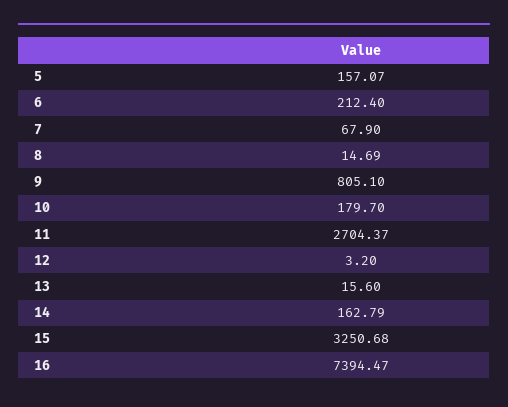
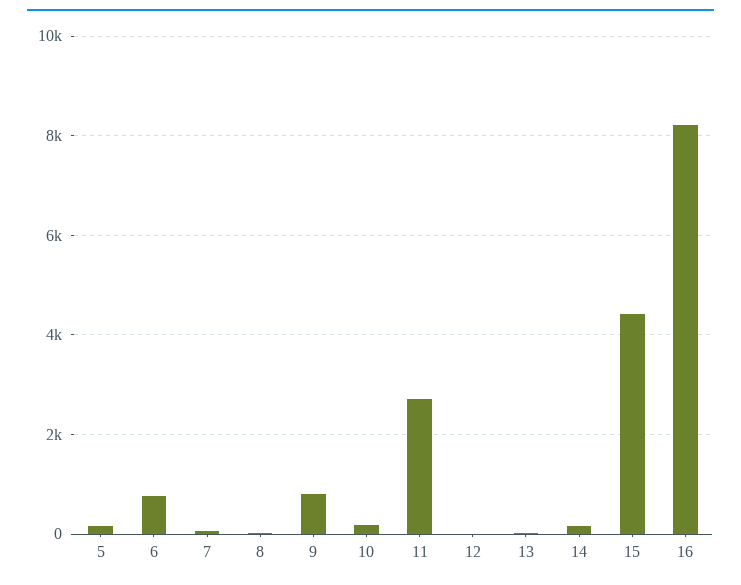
  {
    "5": 157.07,
-   "6": 212.4,
+   "6": 800,
    "7": 67.9,
    "8": 14.69,
    "9": 805.1,
    "10": 179.7,
    "11": 2704.37,
    "12": 3.2,
    "13": 15.6,
    "14": 162.79,
-   "15": 3250.68,
+   "15": 4400,
-   "16": 7394.47
+   "16": 8200
  }

